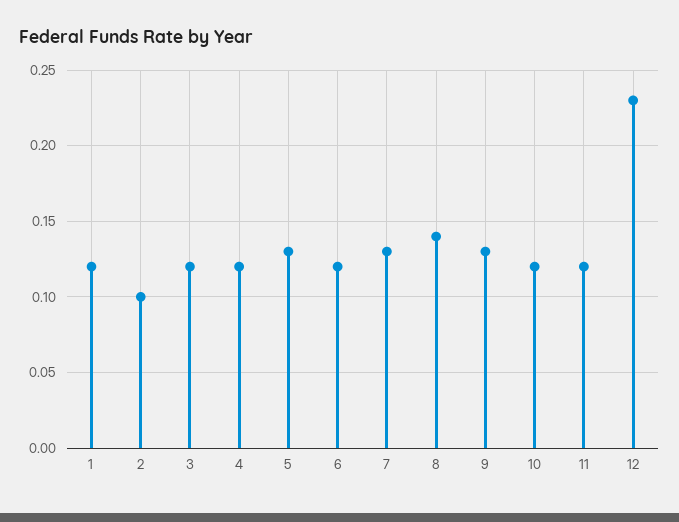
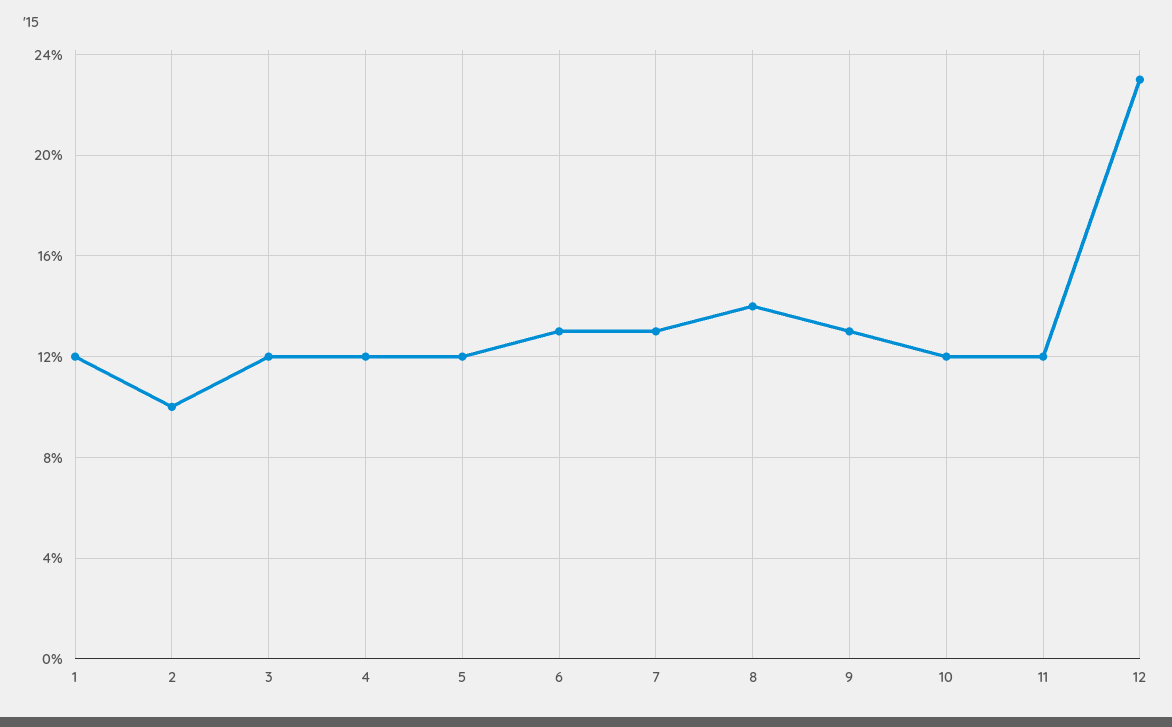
  {
    "1": 0.12,
    "2": 0.1,
    "3": 0.12,
    "4": 0.12,
-   "5": 0.13,
+   "5": 0.12,
-   "6": 0.12,
+   "6": 0.13,
    "7": 0.13,
    "8": 0.14,
    "9": 0.13,
    "10": 0.12,
    "11": 0.12,
    "12": 0.23
  }

